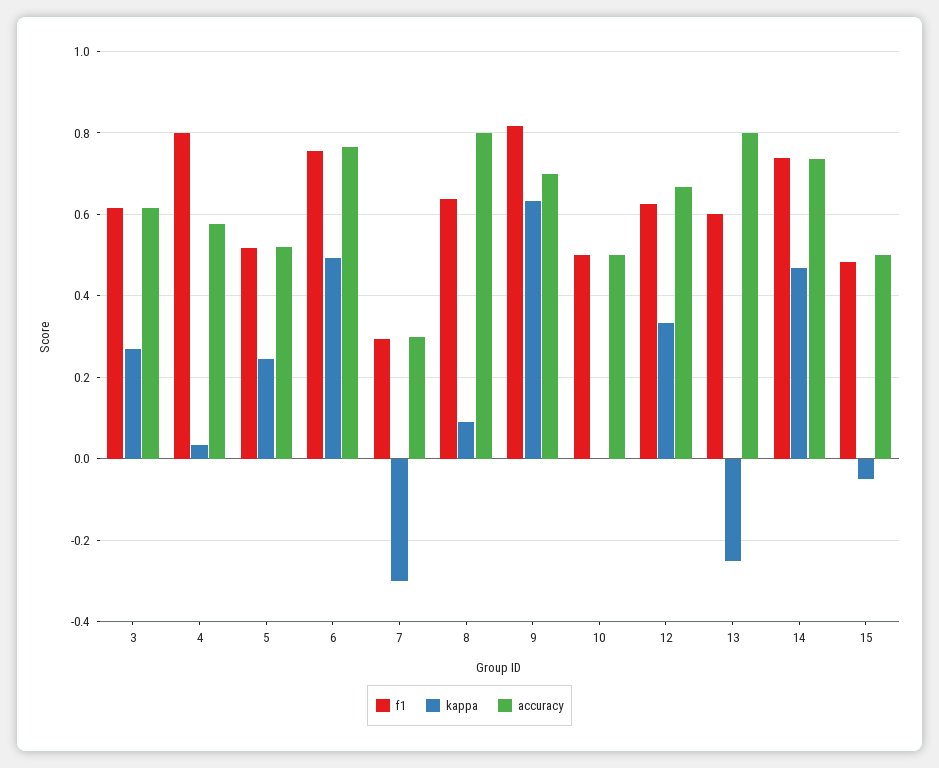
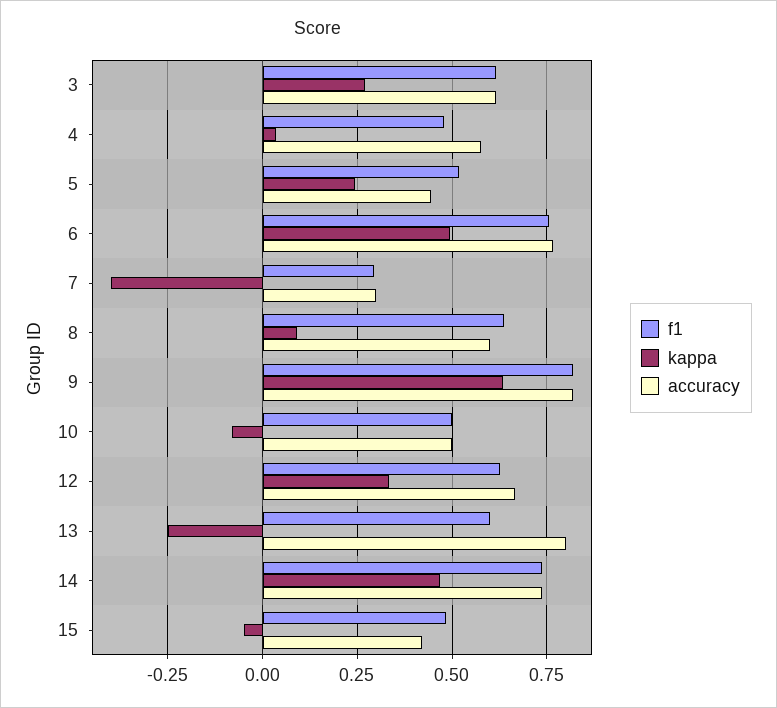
  {
    "f1": {
      "3": 0.62,
-     "4": 0.8,
+     "4": 0.475,
      "5": 0.52,
      "6": 0.76,
      "7": 0.3,
      "8": 0.64,
      "9": 0.82,
      "10": 0.5,
      "12": 0.62,
      "13": 0.6,
      "14": 0.74,
      "15": 0.48
    },
    "kappa": {
      "3": 0.28,
      "4": 0.04,
      "5": 0.24,
      "6": 0.5,
-     "7": -0.3,
+     "7": -0.4,
      "8": 0.1,
      "9": 0.64,
-     "10": 0,
+     "10": -0.075,
      "12": 0.34,
      "13": -0.26,
      "14": 0.46,
      "15": -0.04
    },
    "accuracy": {
      "3": 0.62,
      "4": 0.58,
-     "5": 0.52,
+     "5": 0.45,
      "6": 0.76,
      "7": 0.3,
-     "8": 0.8,
+     "8": 0.6,
-     "9": 0.7,
+     "9": 0.825,
      "10": 0.5,
      "12": 0.66,
      "13": 0.8,
      "14": 0.74,
-     "15": 0.5
+     "15": 0.425
    }
  }

